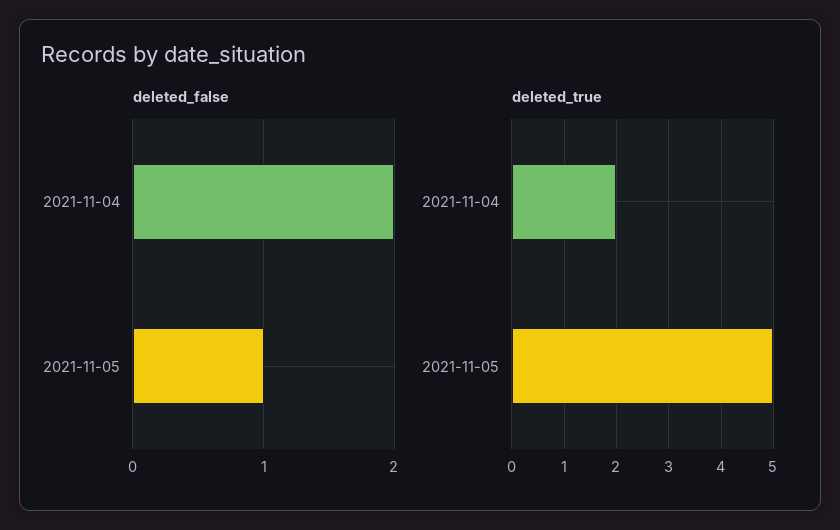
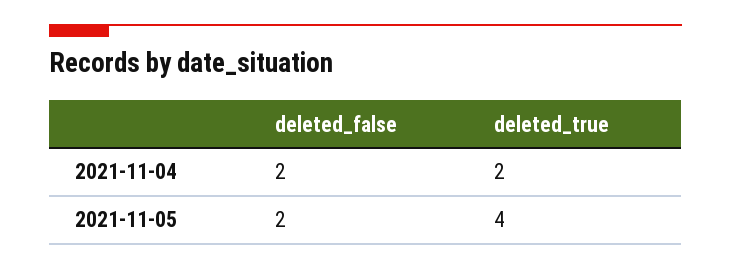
  {
    "deleted_false": {
      "2021-11-04": 2,
-     "2021-11-05": 1
+     "2021-11-05": 2
    },
    "deleted_true": {
      "2021-11-04": 2,
-     "2021-11-05": 5
+     "2021-11-05": 4
    }
  }

